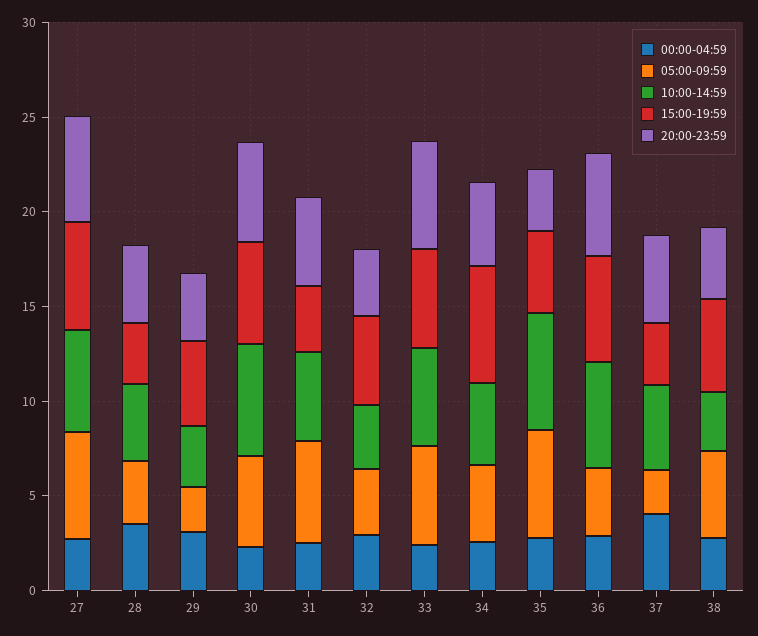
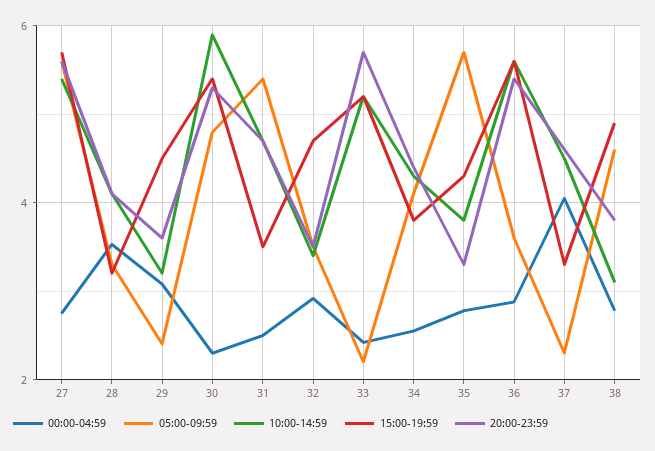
  {
    "00:00-04:59": {
      "27": 2.8,
      "28": 3.6,
      "29": 3,
      "30": 2.4,
      "31": 2.6,
      "32": 3,
      "33": 2.4,
      "34": 2.6,
      "35": 2.8,
      "36": 2.8,
      "37": 4,
      "38": 2.8
    },
    "05:00-09:59": {
      "27": 5.6,
      "28": 3.4,
      "29": 2.4,
      "30": 4.8,
      "31": 5.4,
      "32": 3.6,
-     "33": 5,
+     "33": 2.2,
      "34": 4.2,
      "35": 5.8,
      "36": 3.6,
      "37": 2.4,
      "38": 4.6
    },
    "10:00-14:59": {
      "27": 5.4,
      "28": 4.2,
      "29": 3.2,
      "30": 6,
      "31": 4.8,
      "32": 3.4,
      "33": 5.2,
      "34": 4.4,
-     "35": 6,
+     "35": 3.8,
      "36": 5.6,
      "37": 4.6,
      "38": 3.2
    },
    "15:00-19:59": {
      "27": 5.8,
      "28": 3.2,
      "29": 4.6,
      "30": 5.4,
      "31": 3.6,
      "32": 4.8,
      "33": 5.2,
-     "34": 6,
+     "34": 3.8,
      "35": 4.4,
      "36": 5.6,
      "37": 3.4,
      "38": 5
    },
    "20:00-23:59": {
      "27": 5.6,
      "28": 4.2,
      "29": 3.6,
      "30": 5.4,
      "31": 4.8,
      "32": 3.6,
      "33": 5.8,
      "34": 4.4,
      "35": 3.4,
      "36": 5.4,
      "37": 4.6,
      "38": 3.8
    }
  }

